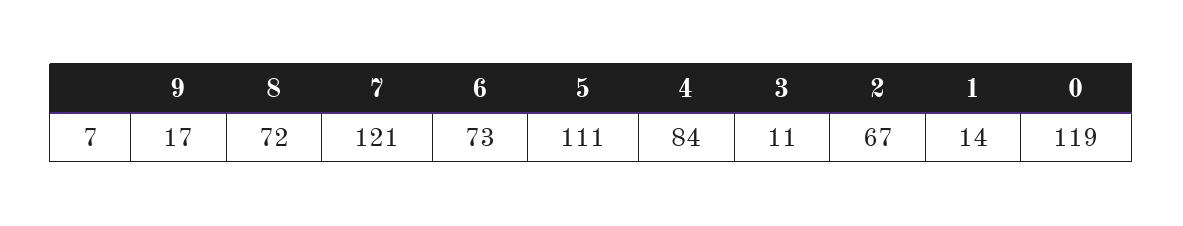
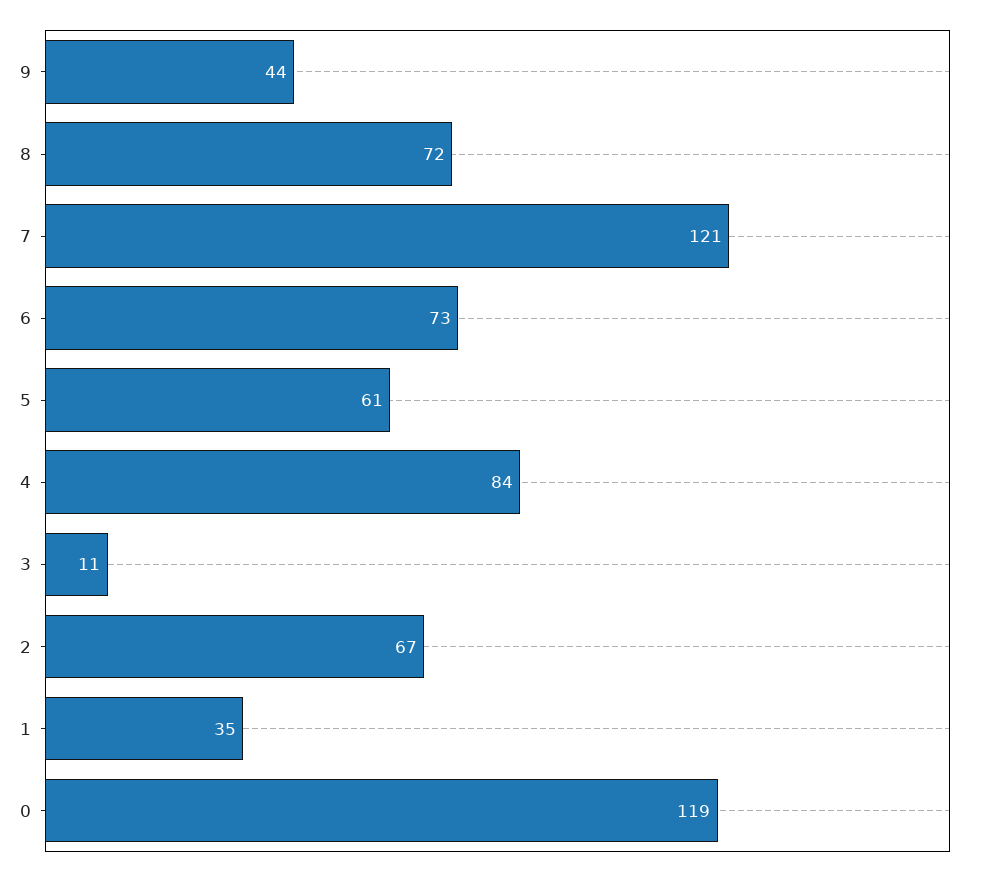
  {
-   "9": 17,
+   "9": 44,
    "8": 72,
    "7": 121,
    "6": 73,
-   "5": 111,
+   "5": 61,
    "4": 84,
    "3": 11,
    "2": 67,
-   "1": 14,
+   "1": 35,
    "0": 119
  }

